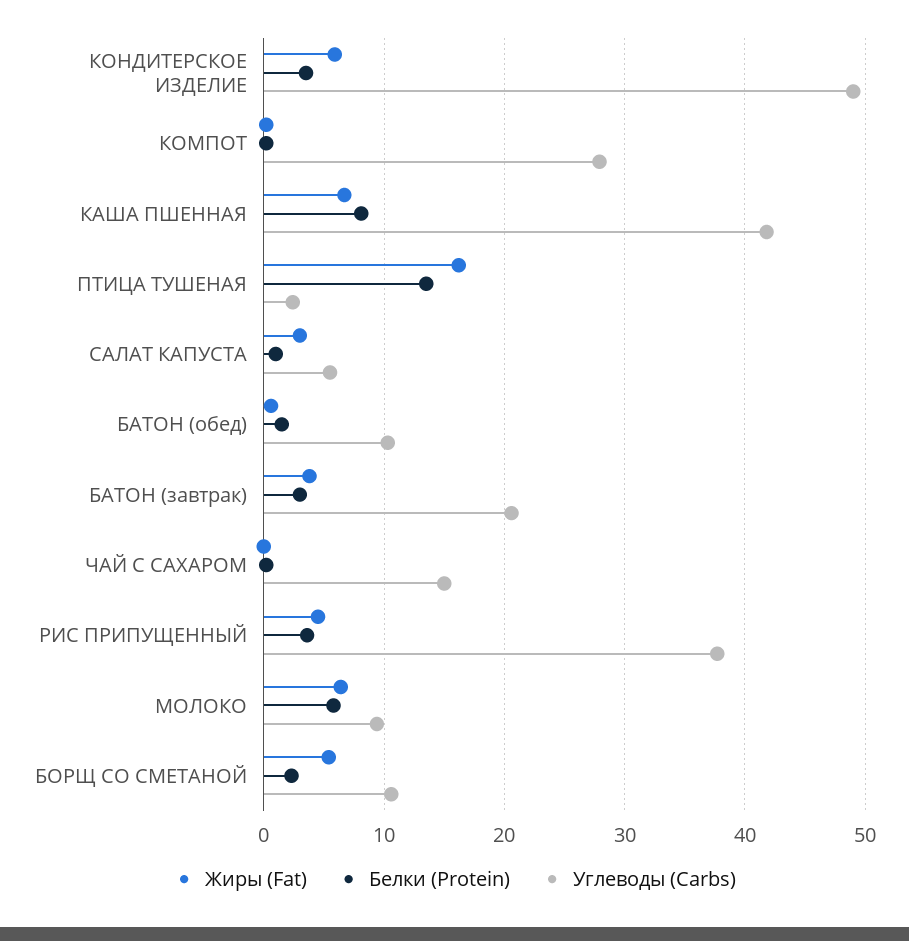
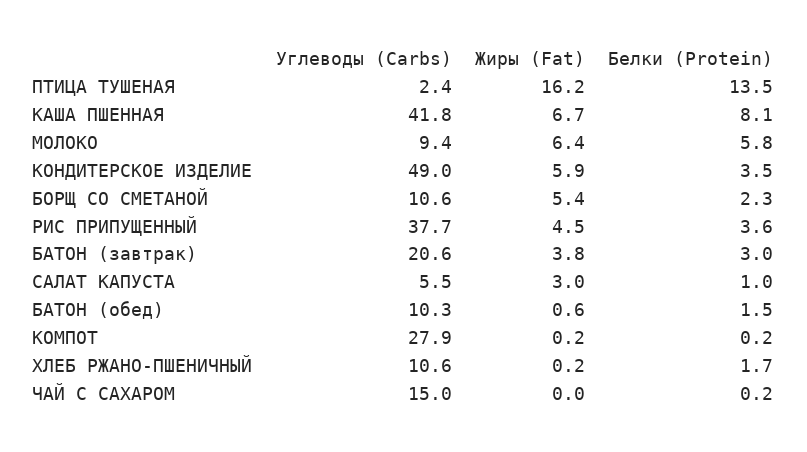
  {
    "Жиры (Fat)": {
      "КОНДИТЕРСКОЕ ИЗДЕЛИЕ": 5.9,
      "КОМПОТ": 0.2,
      "КАША ПШЕННАЯ": 6.7,
      "ПТИЦА ТУШЕНАЯ": 16.2,
      "САЛАТ КАПУСТА": 3,
      "БАТОН (обед)": 0.6,
      "БАТОН (завтрак)": 3.8,
      "ЧАЙ С САХАРОМ": 0,
      "РИС ПРИПУЩЕННЫЙ": 4.5,
      "МОЛОКО": 6.4,
-     "БОРЩ СО СМЕТАНОЙ": 5.4
+     "БОРЩ СО СМЕТАНОЙ": 5.4,
+     "ХЛЕБ РЖАНО-ПШЕНИЧНЫЙ": 0.2
    },
    "Белки (Protein)": {
      "КОНДИТЕРСКОЕ ИЗДЕЛИЕ": 3.5,
      "КОМПОТ": 0.2,
      "КАША ПШЕННАЯ": 8.1,
      "ПТИЦА ТУШЕНАЯ": 13.5,
      "САЛАТ КАПУСТА": 1,
      "БАТОН (обед)": 1.5,
      "БАТОН (завтрак)": 3,
      "ЧАЙ С САХАРОМ": 0.2,
      "РИС ПРИПУЩЕННЫЙ": 3.6,
      "МОЛОКО": 5.8,
-     "БОРЩ СО СМЕТАНОЙ": 2.3
+     "БОРЩ СО СМЕТАНОЙ": 2.3,
+     "ХЛЕБ РЖАНО-ПШЕНИЧНЫЙ": 1.7
    },
    "Углеводы (Carbs)": {
      "КОНДИТЕРСКОЕ ИЗДЕЛИЕ": 49,
      "КОМПОТ": 27.9,
      "КАША ПШЕННАЯ": 41.8,
      "ПТИЦА ТУШЕНАЯ": 2.4,
      "САЛАТ КАПУСТА": 5.5,
      "БАТОН (обед)": 10.3,
      "БАТОН (завтрак)": 20.6,
      "ЧАЙ С САХАРОМ": 15,
      "РИС ПРИПУЩЕННЫЙ": 37.7,
      "МОЛОКО": 9.4,
-     "БОРЩ СО СМЕТАНОЙ": 10.6
+     "БОРЩ СО СМЕТАНОЙ": 10.6,
+     "ХЛЕБ РЖАНО-ПШЕНИЧНЫЙ": 10.6
    }
  }

